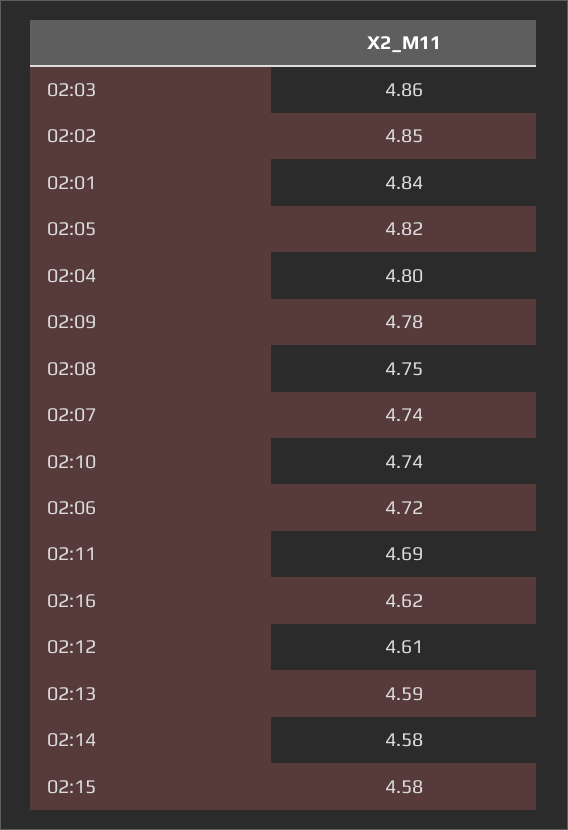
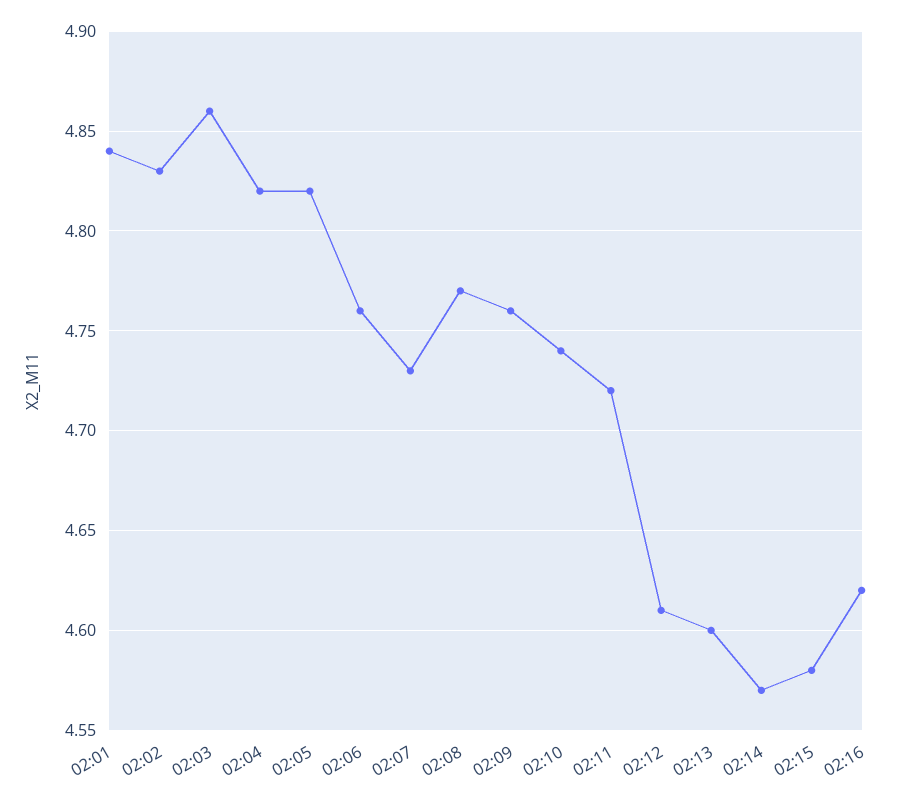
  {
    "02:03": 4.86,
-   "02:02": 4.85,
+   "02:02": 4.83,
    "02:01": 4.84,
    "02:05": 4.82,
-   "02:04": 4.8,
+   "02:04": 4.82,
-   "02:09": 4.78,
+   "02:09": 4.76,
-   "02:08": 4.75,
+   "02:08": 4.77,
-   "02:07": 4.74,
+   "02:07": 4.73,
    "02:10": 4.74,
-   "02:06": 4.72,
+   "02:06": 4.76,
-   "02:11": 4.69,
+   "02:11": 4.72,
    "02:16": 4.62,
    "02:12": 4.61,
-   "02:13": 4.59,
+   "02:13": 4.6,
-   "02:14": 4.58,
+   "02:14": 4.57,
    "02:15": 4.58
  }

